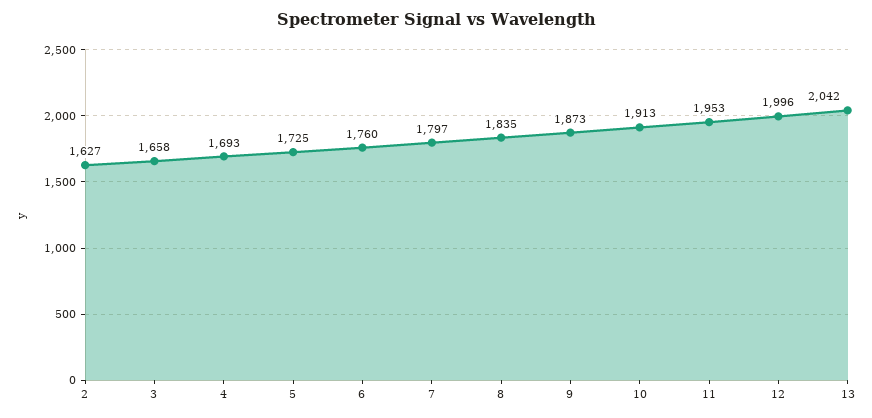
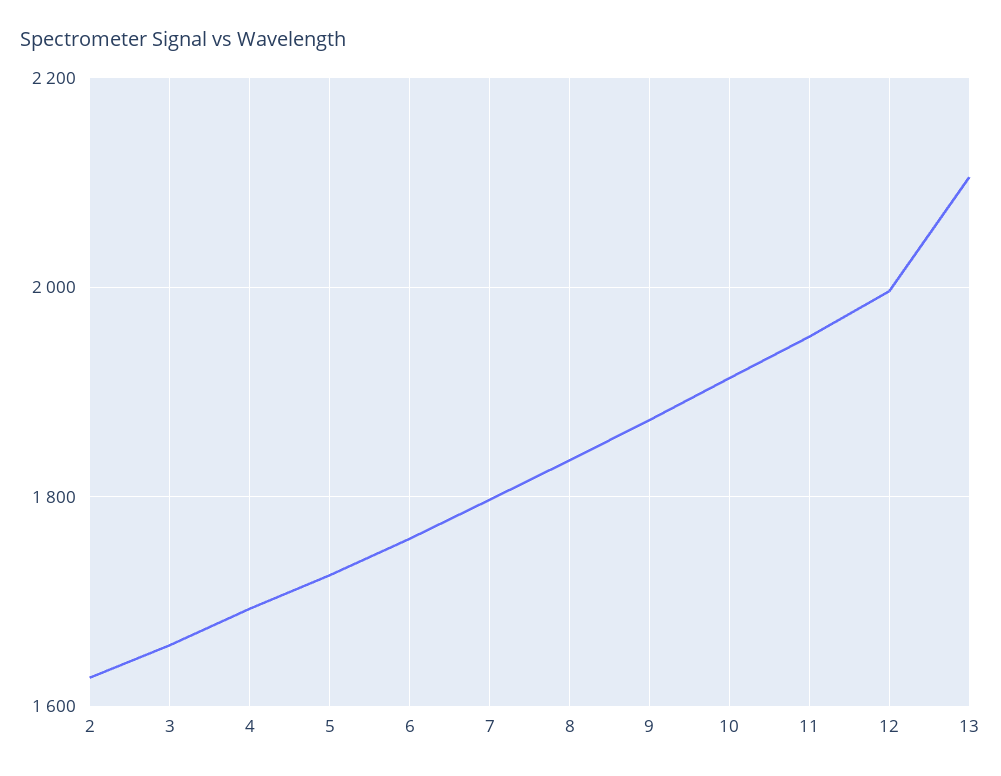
  {
    "2": 1627,
    "3": 1658,
    "4": 1693,
    "5": 1725,
    "6": 1760,
    "7": 1797,
    "8": 1835,
    "9": 1873,
    "10": 1913,
    "11": 1953,
    "12": 1996,
-   "13": 2042
+   "13": 2100
  }

